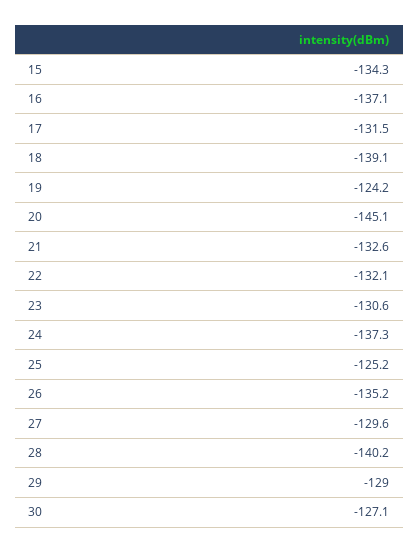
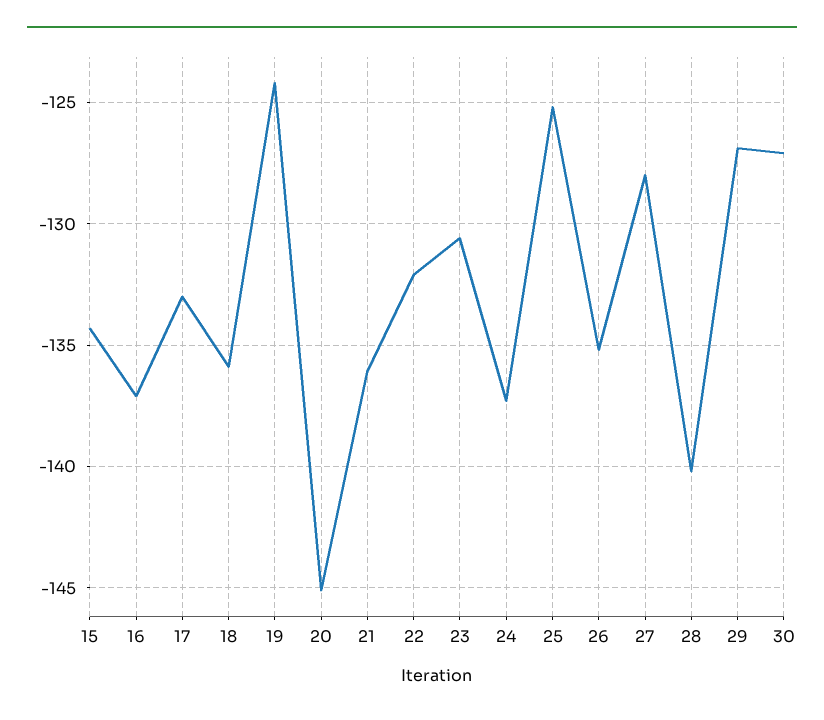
  {
    "15": -134.3,
    "16": -137.1,
-   "17": -131.5,
+   "17": -133,
-   "18": -139.1,
+   "18": -136,
    "19": -124.2,
    "20": -145.1,
-   "21": -132.6,
+   "21": -136,
    "22": -132.1,
    "23": -130.6,
    "24": -137.3,
    "25": -125.2,
    "26": -135.2,
-   "27": -129.6,
+   "27": -128,
    "28": -140.2,
-   "29": -129,
+   "29": -127,
    "30": -127.1
  }

